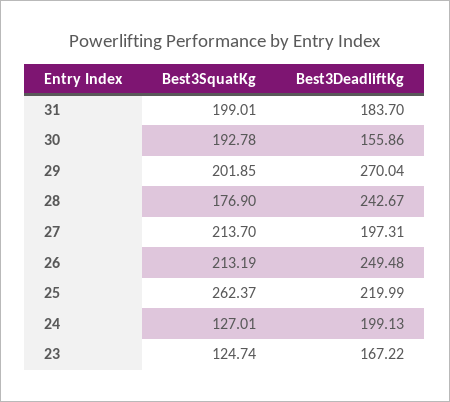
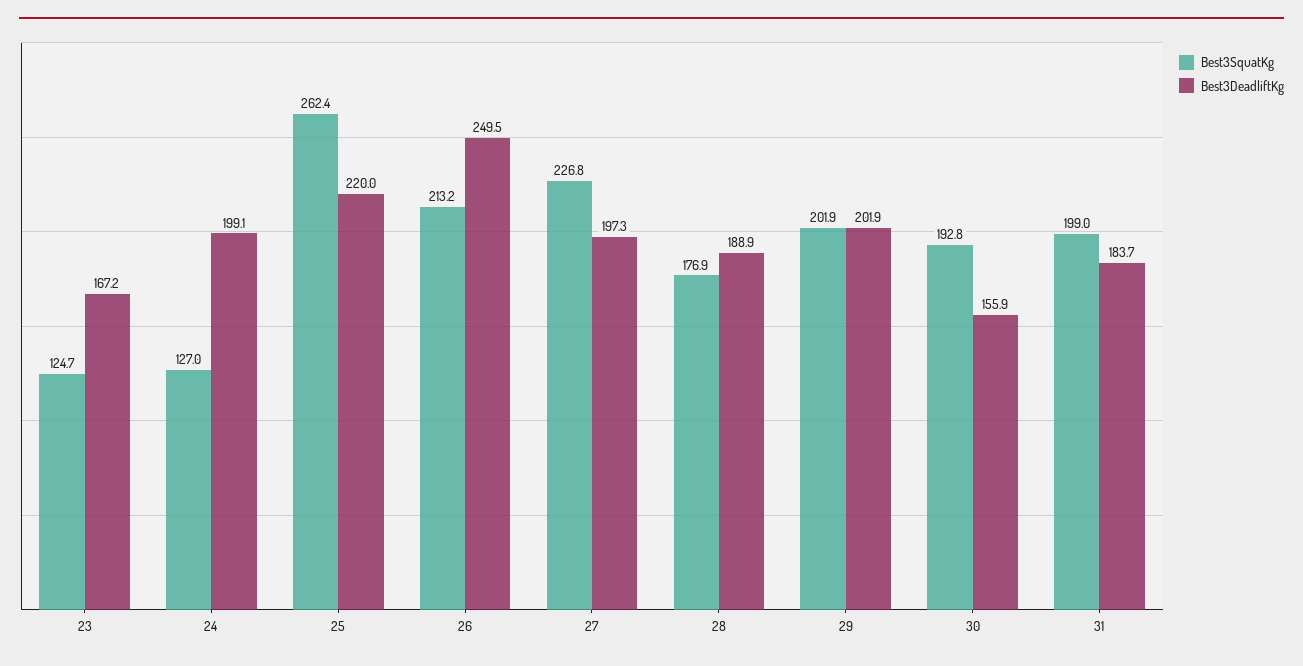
  {
    "Best3SquatKg": {
      "31": 199.01,
      "30": 192.78,
      "29": 201.85,
      "28": 176.9,
-     "27": 213.7,
+     "27": 226.8,
      "26": 213.19,
      "25": 262.37,
      "24": 127.01,
      "23": 124.74
    },
    "Best3DeadliftKg": {
      "31": 183.7,
      "30": 155.86,
-     "29": 270.04,
+     "29": 201.9,
-     "28": 242.67,
+     "28": 188.9,
      "27": 197.31,
      "26": 249.48,
      "25": 219.99,
      "24": 199.13,
      "23": 167.22
    }
  }

